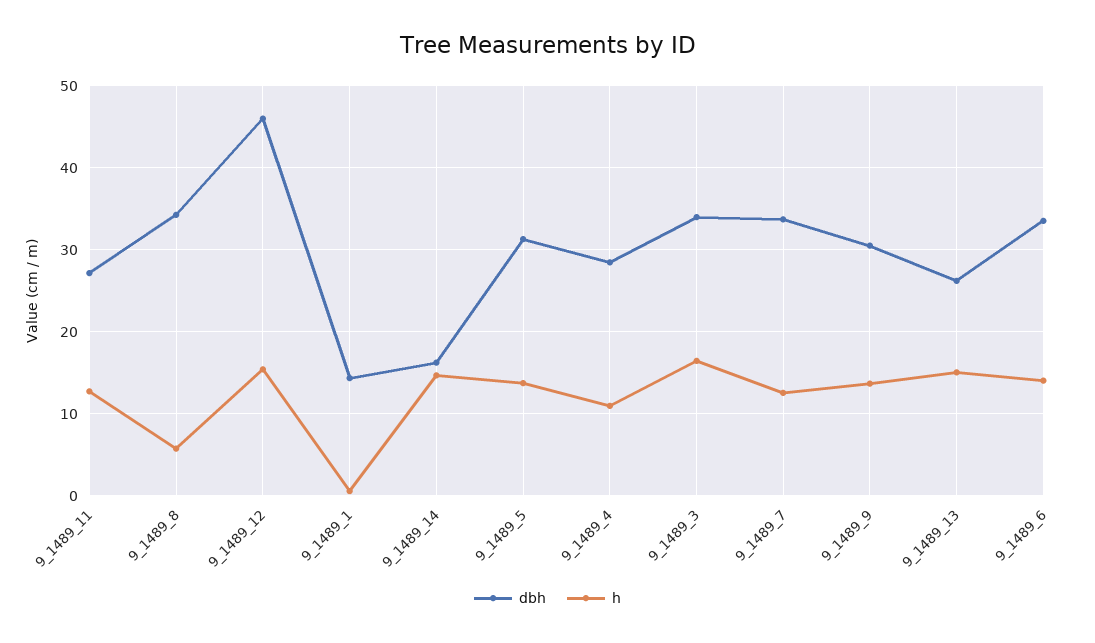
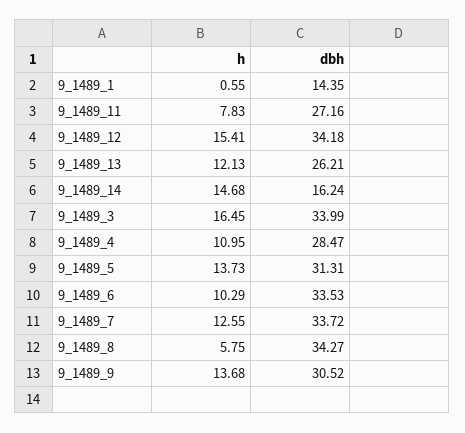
  {
    "dbh": {
      "9_1489_11": 27.16,
      "9_1489_8": 34.27,
-     "9_1489_12": 46,
+     "9_1489_12": 34.18,
      "9_1489_1": 14.35,
      "9_1489_14": 16.24,
      "9_1489_5": 31.31,
      "9_1489_4": 28.47,
      "9_1489_3": 33.99,
      "9_1489_7": 33.72,
      "9_1489_9": 30.52,
      "9_1489_13": 26.21,
      "9_1489_6": 33.53
    },
    "h": {
-     "9_1489_11": 13,
+     "9_1489_11": 7.83,
      "9_1489_8": 5.75,
      "9_1489_12": 15.41,
      "9_1489_1": 0.55,
      "9_1489_14": 14.68,
      "9_1489_5": 13.73,
      "9_1489_4": 10.95,
      "9_1489_3": 16.45,
      "9_1489_7": 12.55,
      "9_1489_9": 13.68,
-     "9_1489_13": 15,
+     "9_1489_13": 12.13,
-     "9_1489_6": 14
+     "9_1489_6": 10.29
    }
  }

